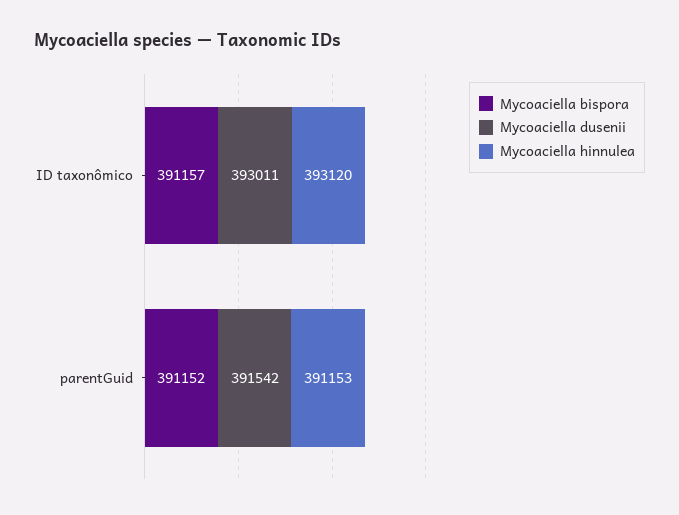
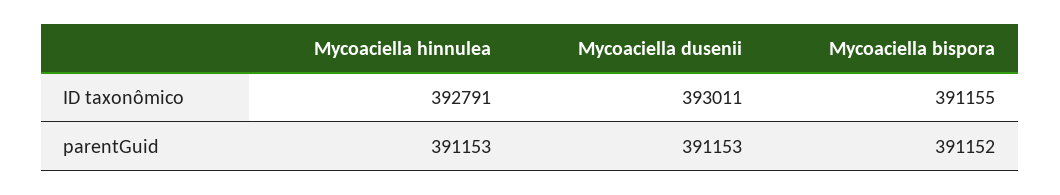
  {
    "Mycoaciella bispora": {
-     "ID taxonômico": 391157,
+     "ID taxonômico": 391155,
      "parentGuid": 391152
    },
    "Mycoaciella dusenii": {
      "ID taxonômico": 393011,
-     "parentGuid": 391542
+     "parentGuid": 391153
    },
    "Mycoaciella hinnulea": {
-     "ID taxonômico": 393120,
+     "ID taxonômico": 392791,
      "parentGuid": 391153
    }
  }

